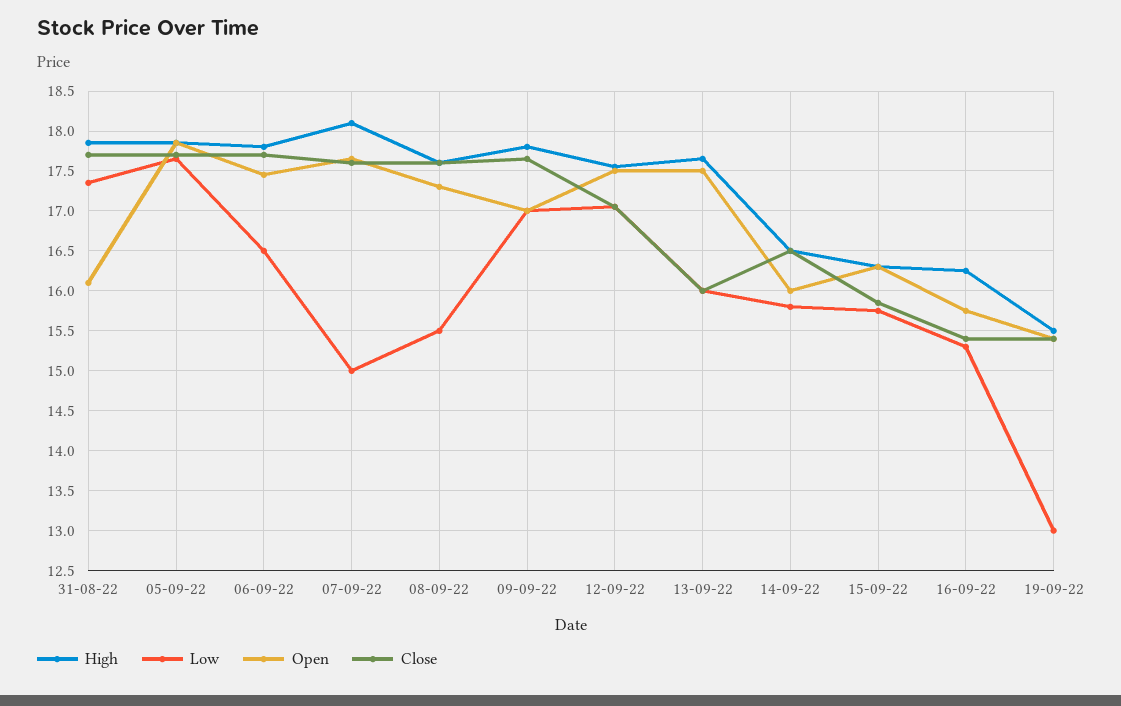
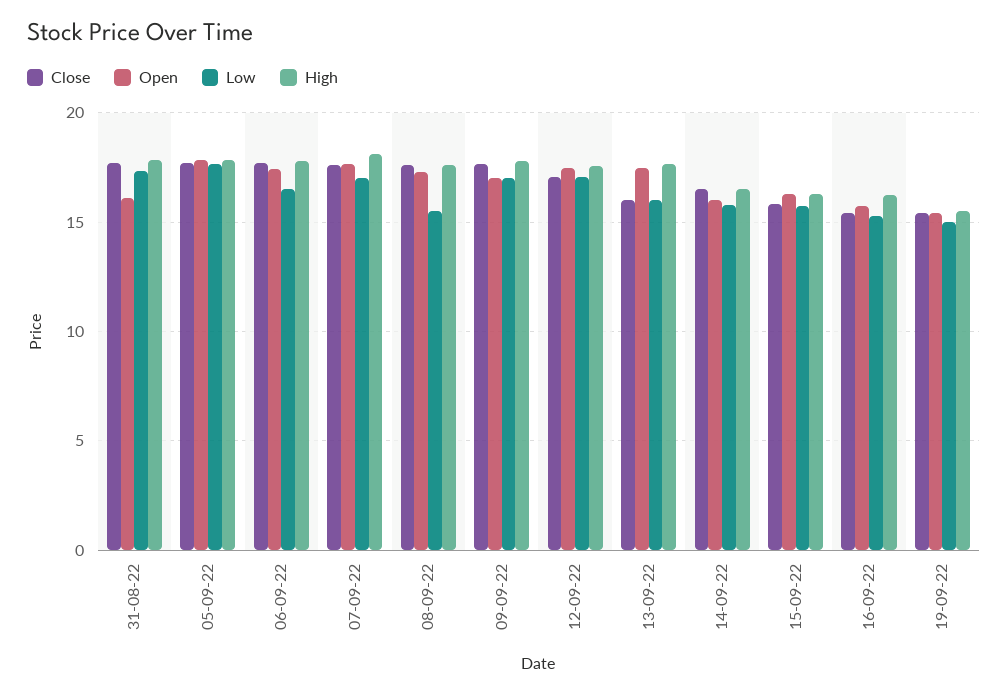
  {
    "High": {
      "31-08-22": 17.9,
      "05-09-22": 17.9,
      "06-09-22": 17.8,
      "07-09-22": 18.1,
      "08-09-22": 17.6,
      "09-09-22": 17.8,
      "12-09-22": 17.6,
      "13-09-22": 17.7,
      "14-09-22": 16.5,
      "15-09-22": 16.3,
      "16-09-22": 16.3,
      "19-09-22": 15.5
    },
    "Low": {
      "31-08-22": 17.4,
      "05-09-22": 17.7,
      "06-09-22": 16.5,
-     "07-09-22": 15,
+     "07-09-22": 17,
      "08-09-22": 15.5,
      "09-09-22": 17,
      "12-09-22": 17.1,
      "13-09-22": 16,
      "14-09-22": 15.8,
      "15-09-22": 15.8,
      "16-09-22": 15.3,
-     "19-09-22": 13
+     "19-09-22": 15
    },
    "Open": {
      "31-08-22": 16.1,
      "05-09-22": 17.9,
      "06-09-22": 17.5,
      "07-09-22": 17.7,
      "08-09-22": 17.3,
      "09-09-22": 17,
      "12-09-22": 17.5,
      "13-09-22": 17.5,
      "14-09-22": 16,
      "15-09-22": 16.3,
      "16-09-22": 15.8,
      "19-09-22": 15.4
    },
    "Close": {
      "31-08-22": 17.7,
      "05-09-22": 17.7,
      "06-09-22": 17.7,
      "07-09-22": 17.6,
      "08-09-22": 17.6,
      "09-09-22": 17.7,
      "12-09-22": 17.1,
      "13-09-22": 16,
      "14-09-22": 16.5,
      "15-09-22": 15.9,
      "16-09-22": 15.4,
      "19-09-22": 15.4
    }
  }

